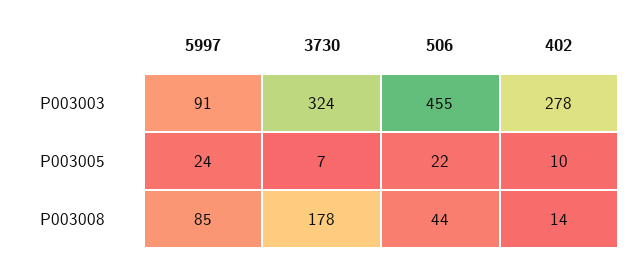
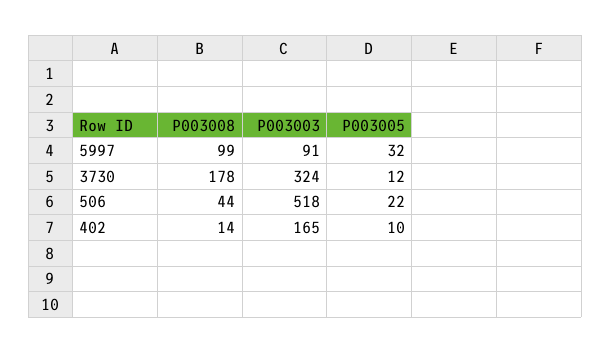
  {
    "5997": {
      "P003003": 91,
-     "P003005": 24,
+     "P003005": 32,
-     "P003008": 85
+     "P003008": 99
    },
    "3730": {
      "P003003": 324,
-     "P003005": 7,
+     "P003005": 12,
      "P003008": 178
    },
    "506": {
-     "P003003": 455,
+     "P003003": 518,
      "P003005": 22,
      "P003008": 44
    },
    "402": {
-     "P003003": 278,
+     "P003003": 165,
      "P003005": 10,
      "P003008": 14
    }
  }

